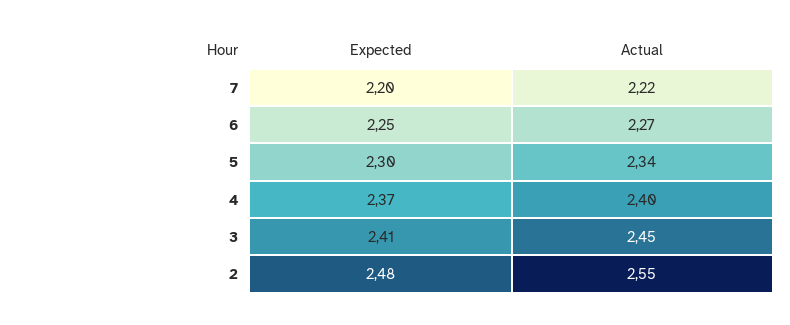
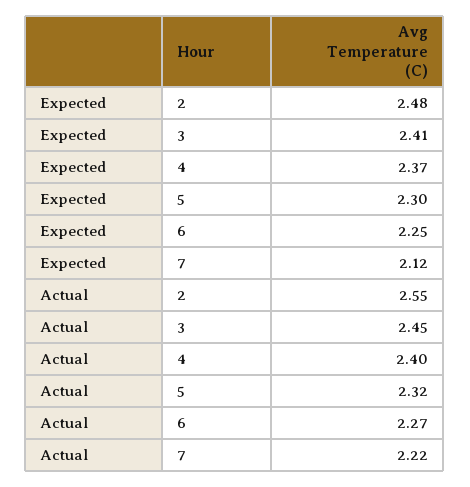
  {
    "Expected": {
-     "7": 2.2,
+     "7": 2.12,
      "6": 2.25,
      "5": 2.3,
      "4": 2.37,
      "3": 2.41,
      "2": 2.48
    },
    "Actual": {
      "7": 2.22,
      "6": 2.27,
-     "5": 2.34,
+     "5": 2.32,
      "4": 2.4,
      "3": 2.45,
      "2": 2.55
    }
  }

